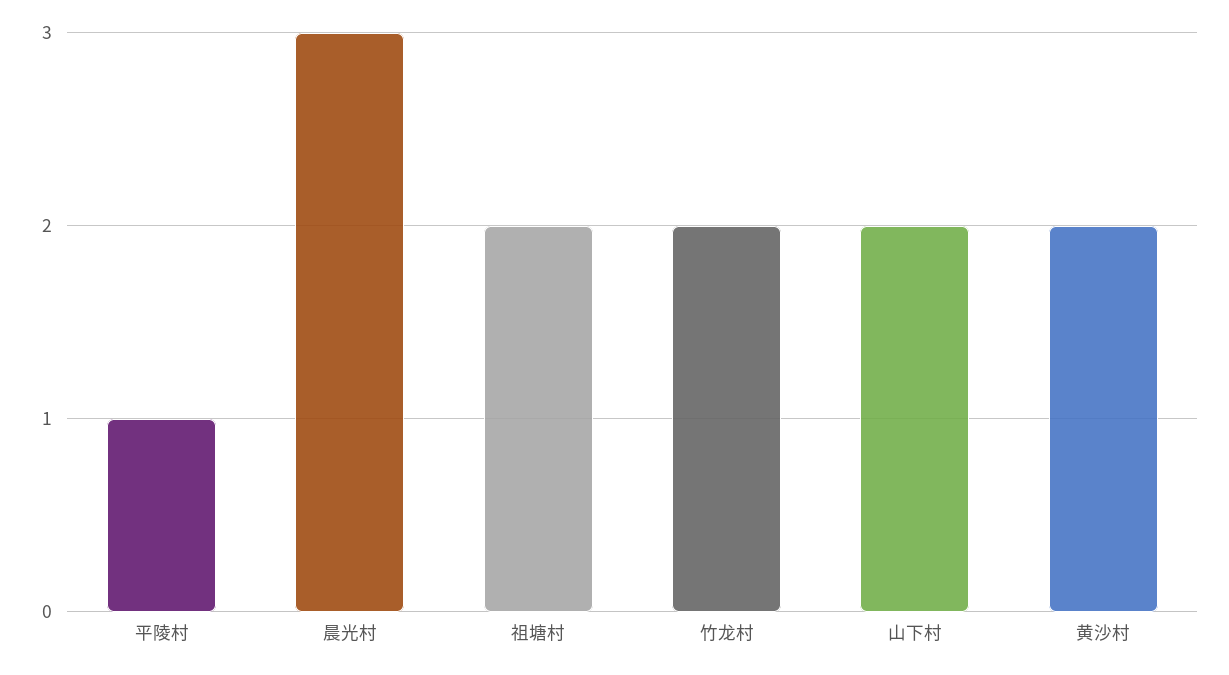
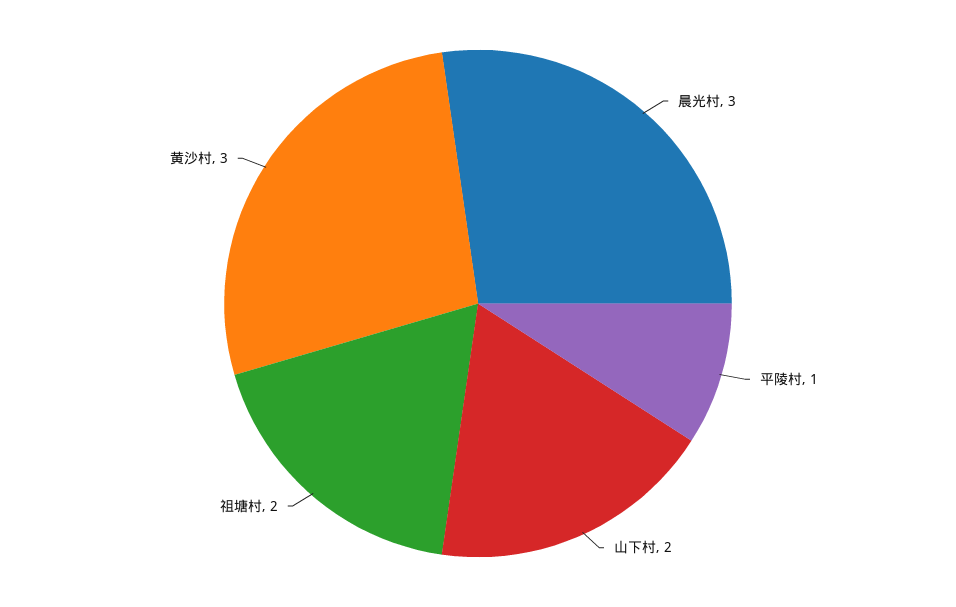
  {
    "平陵村": 1,
    "晨光村": 3,
    "祖塘村": 2,
-   "竹龙村": 2,
    "山下村": 2,
-   "黄沙村": 2
+   "黄沙村": 3
  }

